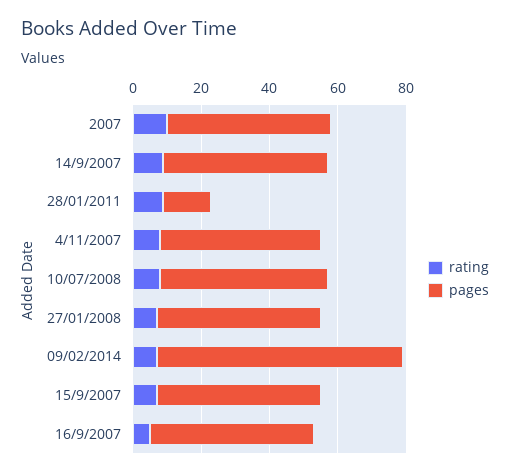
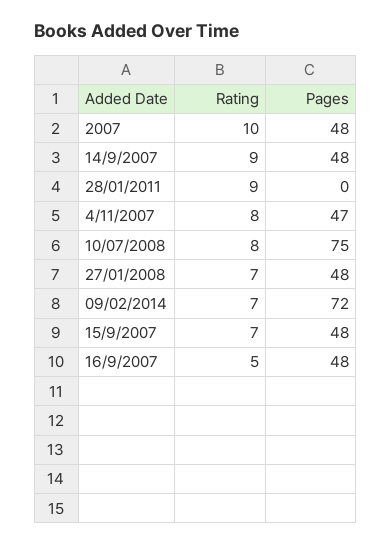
  {
    "rating": {
      "2007": 10,
      "14/9/2007": 9,
      "28/01/2011": 9,
      "4/11/2007": 8,
      "10/07/2008": 8,
      "27/01/2008": 7,
      "09/02/2014": 7,
      "15/9/2007": 7,
      "16/9/2007": 5
    },
    "pages": {
      "2007": 48,
      "14/9/2007": 48,
-     "28/01/2011": 15,
+     "28/01/2011": 0,
      "4/11/2007": 47,
-     "10/07/2008": 50,
+     "10/07/2008": 75,
      "27/01/2008": 48,
      "09/02/2014": 72,
      "15/9/2007": 48,
      "16/9/2007": 48
    }
  }

